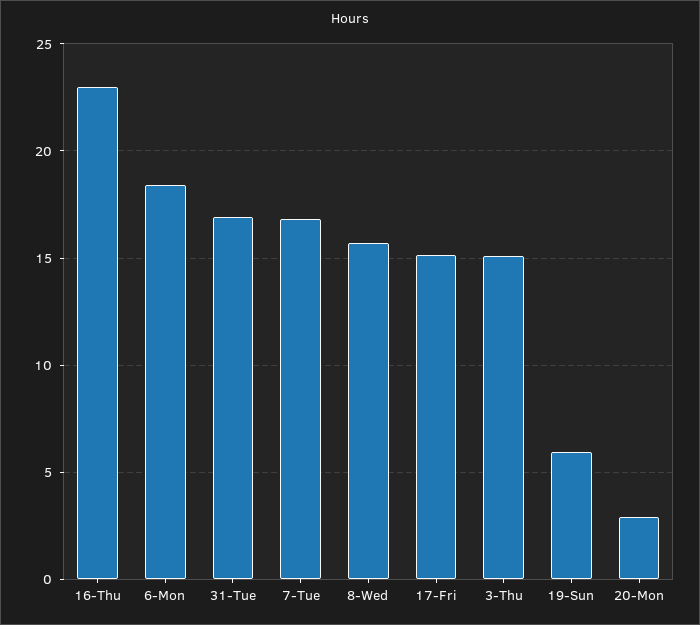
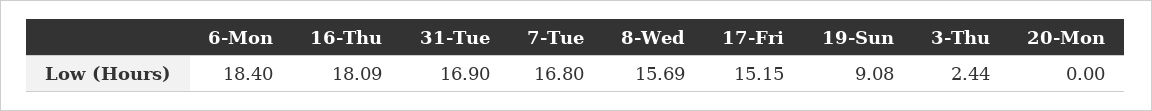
  {
-   "16-Thu": 23,
+   "16-Thu": 18.09,
    "6-Mon": 18.4,
    "31-Tue": 16.9,
    "7-Tue": 16.8,
    "8-Wed": 15.69,
    "17-Fri": 15.15,
-   "3-Thu": 15,
+   "3-Thu": 2.44,
-   "19-Sun": 6,
+   "19-Sun": 9.08,
-   "20-Mon": 3
+   "20-Mon": 0
  }

